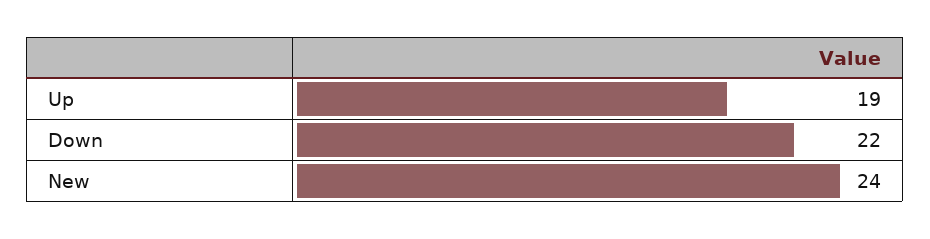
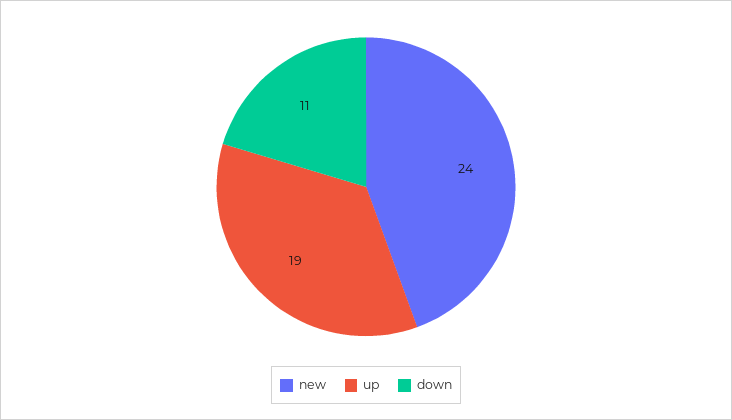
  {
    "Up": 19,
-   "Down": 22,
+   "Down": 11,
    "New": 24
  }

